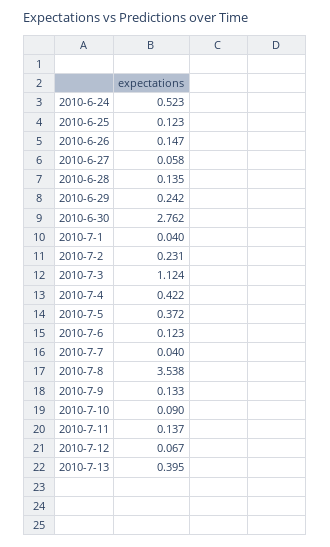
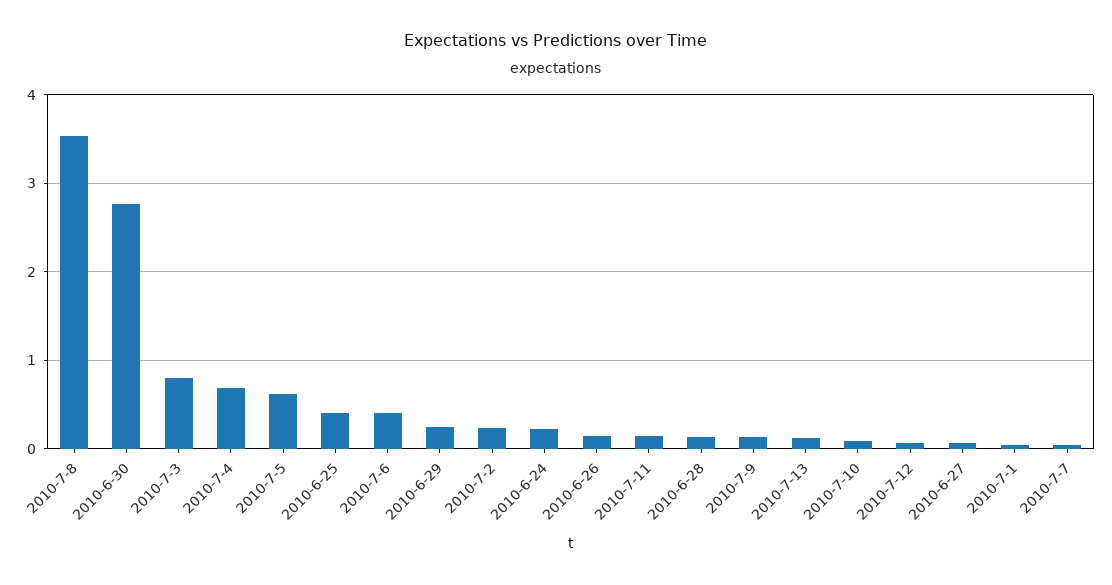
  {
-   "2010-6-24": 0.523,
+   "2010-6-24": 0.2,
-   "2010-6-25": 0.123,
+   "2010-6-25": 0.4,
    "2010-6-26": 0.147,
    "2010-6-27": 0.058,
    "2010-6-28": 0.135,
    "2010-6-29": 0.242,
    "2010-6-30": 2.762,
    "2010-7-1": 0.04,
    "2010-7-2": 0.231,
-   "2010-7-3": 1.124,
+   "2010-7-3": 0.8,
-   "2010-7-4": 0.422,
+   "2010-7-4": 0.7,
-   "2010-7-5": 0.372,
+   "2010-7-5": 0.6,
-   "2010-7-6": 0.123,
+   "2010-7-6": 0.4,
    "2010-7-7": 0.04,
    "2010-7-8": 3.538,
    "2010-7-9": 0.133,
    "2010-7-10": 0.09,
    "2010-7-11": 0.137,
    "2010-7-12": 0.067,
-   "2010-7-13": 0.395
+   "2010-7-13": 0.1
  }

